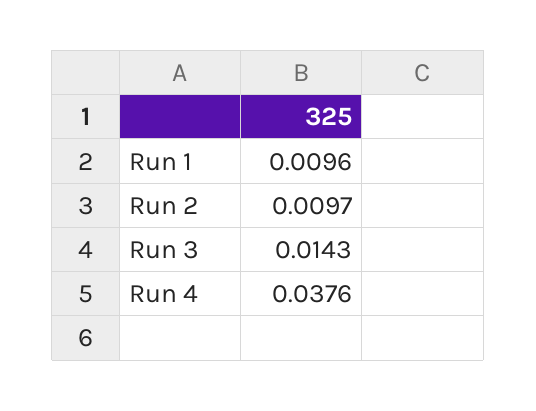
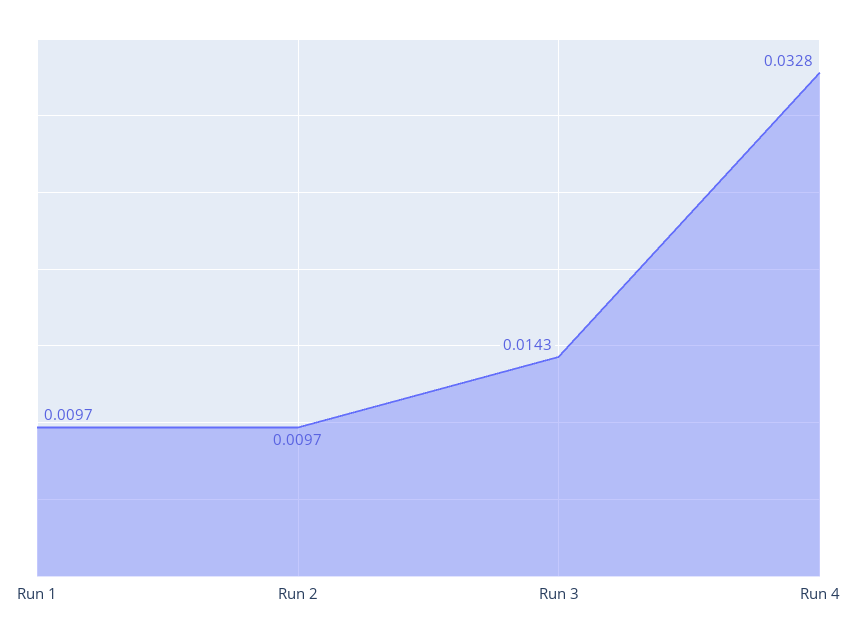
  {
-   "Run 1": 0.0096,
+   "Run 1": 0.0097,
    "Run 2": 0.0097,
    "Run 3": 0.0143,
-   "Run 4": 0.0376
+   "Run 4": 0.0328
  }

